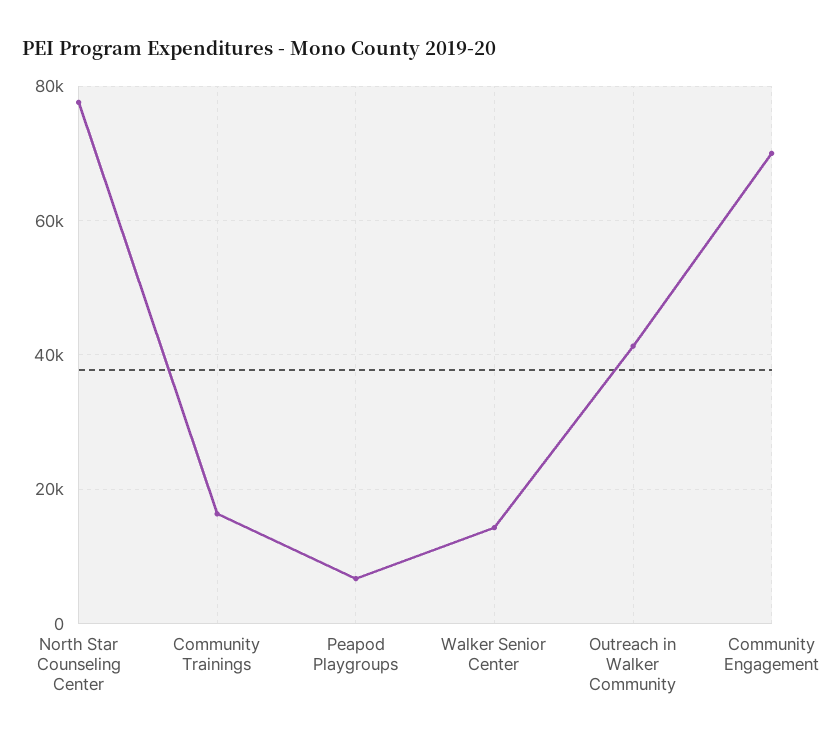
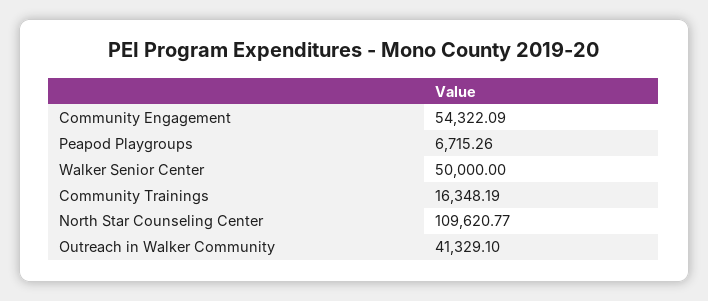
  {
-   "North Star Counseling Center": 78000,
+   "North Star Counseling Center": 109620.77,
    "Community Trainings": 16348.19,
    "Peapod Playgroups": 6715.26,
-   "Walker Senior Center": 14000,
+   "Walker Senior Center": 50000,
    "Outreach in Walker Community": 41329.1,
-   "Community Engagement": 70000
+   "Community Engagement": 54322.09
  }

